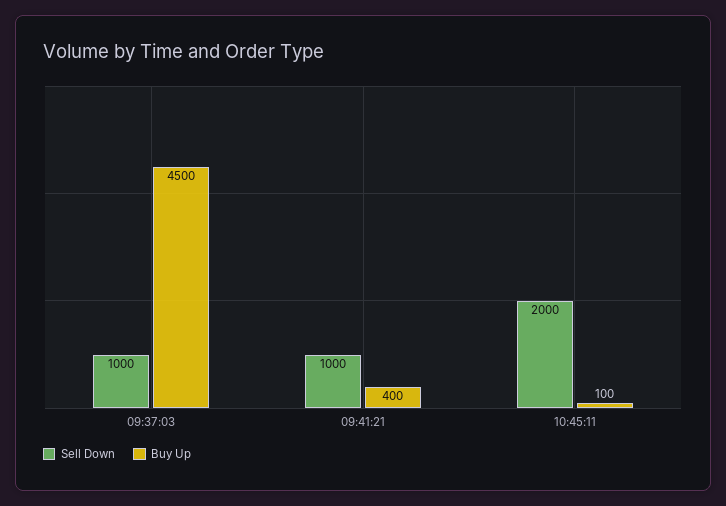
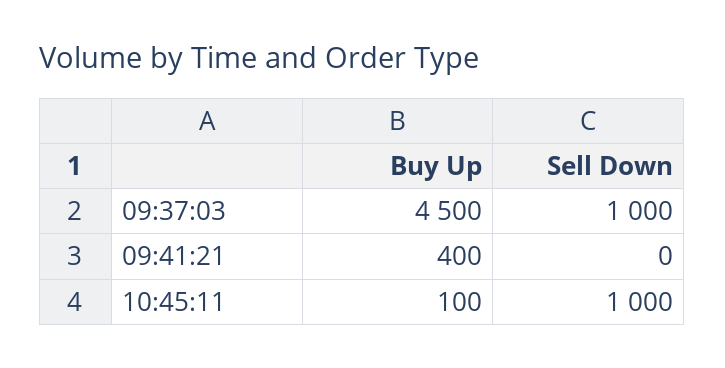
  {
    "Sell Down": {
      "09:37:03": 1000,
-     "09:41:21": 1000,
+     "09:41:21": 0,
-     "10:45:11": 2000
+     "10:45:11": 1000
    },
    "Buy Up": {
      "09:37:03": 4500,
      "09:41:21": 400,
      "10:45:11": 100
    }
  }

